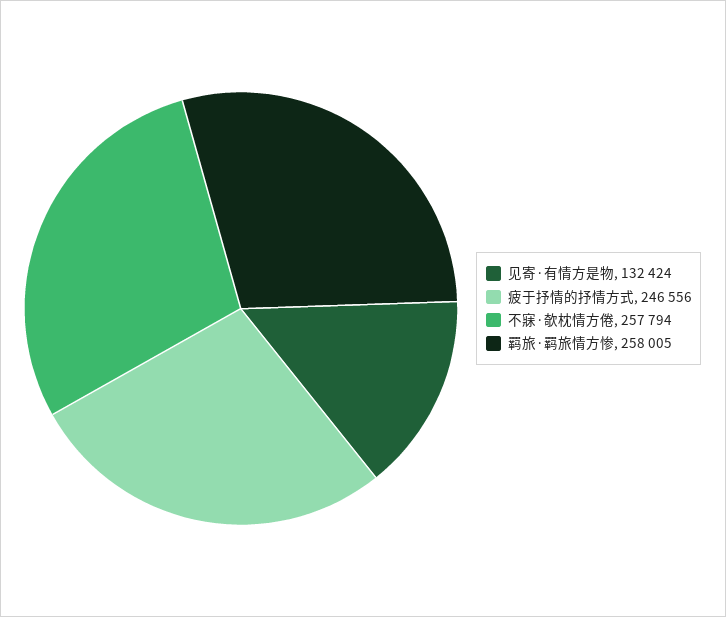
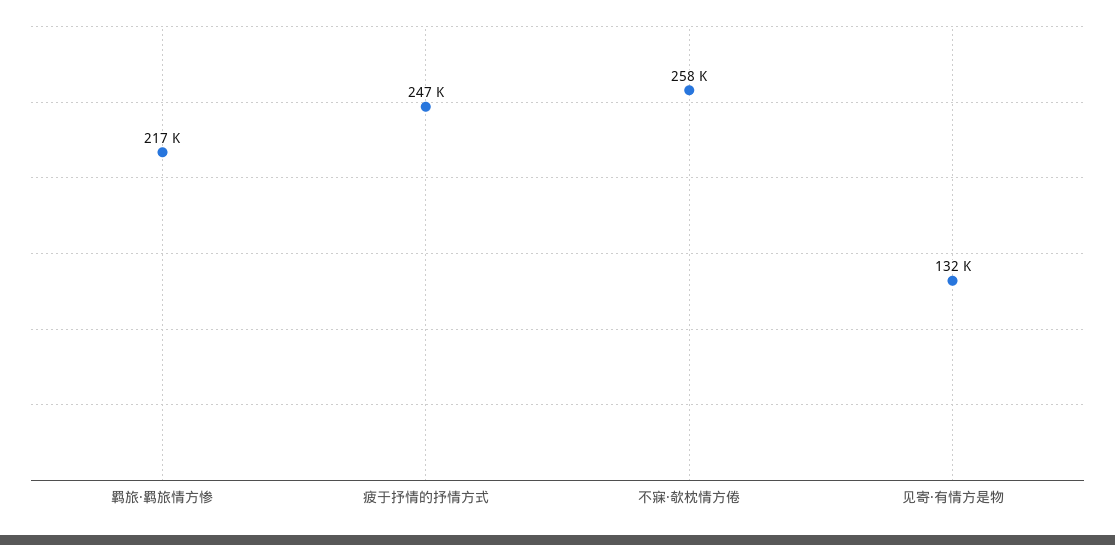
  {
    "见寄·有情方是物": 132424,
    "疲于抒情的抒情方式": 246556,
    "不寐·欹枕情方倦": 257794,
-   "羁旅·羁旅情方惨": 258005
+   "羁旅·羁旅情方惨": 217000
  }

